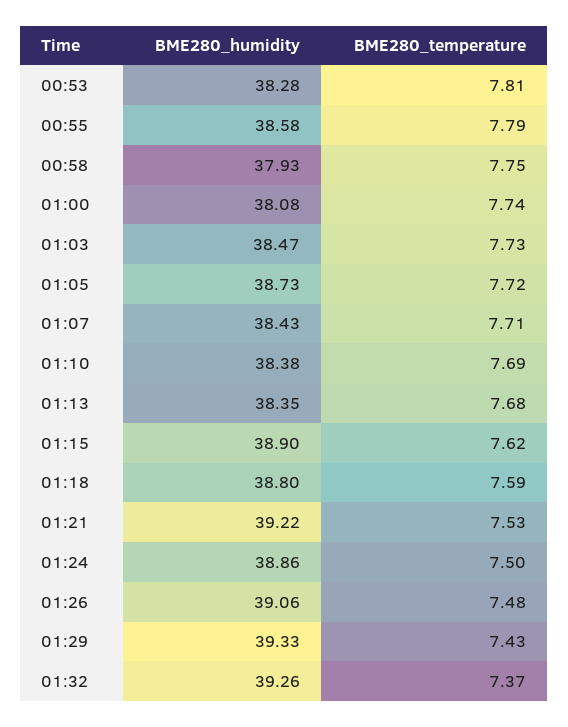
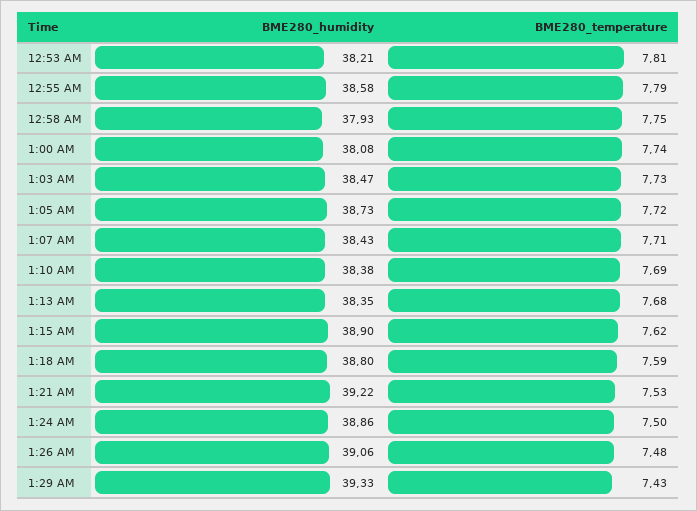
  {
    "BME280_humidity": {
-     "00:53": 38.28,
+     "00:53": 38.21,
      "00:55": 38.58,
      "00:58": 37.93,
      "01:00": 38.08,
      "01:03": 38.47,
      "01:05": 38.73,
      "01:07": 38.43,
      "01:10": 38.38,
      "01:13": 38.35,
      "01:15": 38.9,
      "01:18": 38.8,
      "01:21": 39.22,
      "01:24": 38.86,
      "01:26": 39.06,
-     "01:29": 39.33,
+     "01:29": 39.33
-     "01:32": 39.26
    },
    "BME280_temperature": {
      "00:53": 7.81,
      "00:55": 7.79,
      "00:58": 7.75,
      "01:00": 7.74,
      "01:03": 7.73,
      "01:05": 7.72,
      "01:07": 7.71,
      "01:10": 7.69,
      "01:13": 7.68,
      "01:15": 7.62,
      "01:18": 7.59,
      "01:21": 7.53,
      "01:24": 7.5,
      "01:26": 7.48,
-     "01:29": 7.43,
+     "01:29": 7.43
-     "01:32": 7.37
    }
  }

